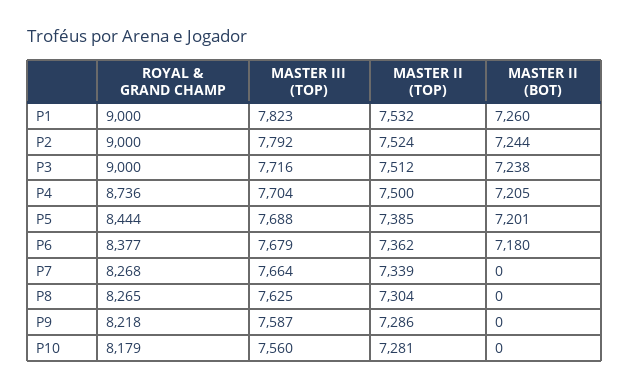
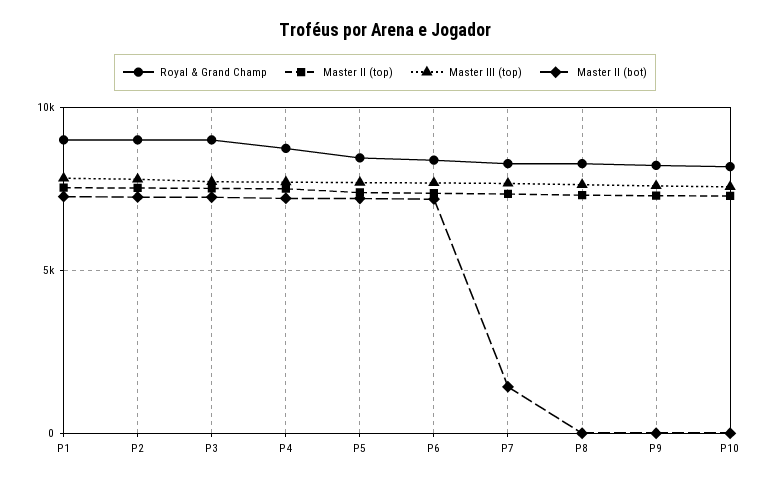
  {
    "ROYAL & GRAND CHAMP": {
      "P1": 9000,
      "P2": 9000,
      "P3": 9000,
      "P4": 8736,
      "P5": 8444,
      "P6": 8377,
      "P7": 8268,
      "P8": 8265,
      "P9": 8218,
      "P10": 8179
    },
    "MASTER III (TOP)": {
      "P1": 7823,
      "P2": 7792,
      "P3": 7716,
      "P4": 7704,
      "P5": 7688,
      "P6": 7679,
      "P7": 7664,
      "P8": 7625,
      "P9": 7587,
      "P10": 7560
    },
    "MASTER II (TOP)": {
      "P1": 7532,
      "P2": 7524,
      "P3": 7512,
      "P4": 7500,
      "P5": 7385,
      "P6": 7362,
      "P7": 7339,
      "P8": 7304,
      "P9": 7286,
      "P10": 7281
    },
    "MASTER II (BOT)": {
      "P1": 7260,
      "P2": 7244,
      "P3": 7238,
      "P4": 7205,
      "P5": 7201,
      "P6": 7180,
-     "P7": 0,
+     "P7": 1500,
      "P8": 0,
      "P9": 0,
      "P10": 0
    }
  }

